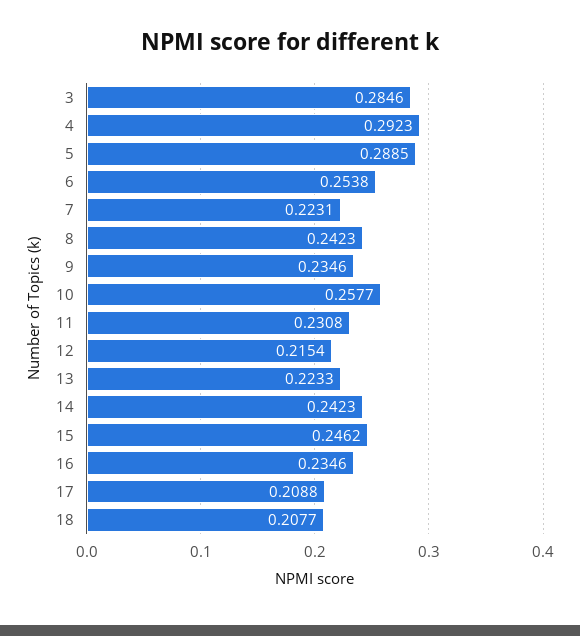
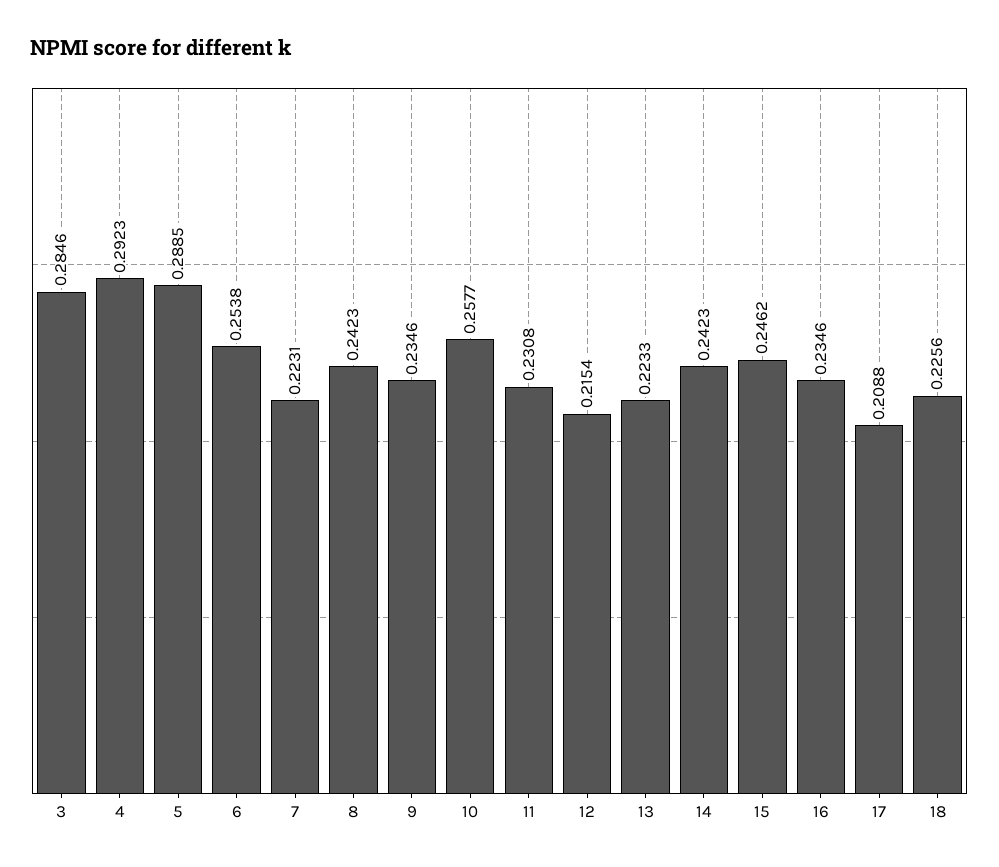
  {
    "3": 0.2846,
    "4": 0.2923,
    "5": 0.2885,
    "6": 0.2538,
    "7": 0.2231,
    "8": 0.2423,
    "9": 0.2346,
    "10": 0.2577,
    "11": 0.2308,
    "12": 0.2154,
    "13": 0.2233,
    "14": 0.2423,
    "15": 0.2462,
    "16": 0.2346,
    "17": 0.2088,
-   "18": 0.2077
+   "18": 0.2256
  }

